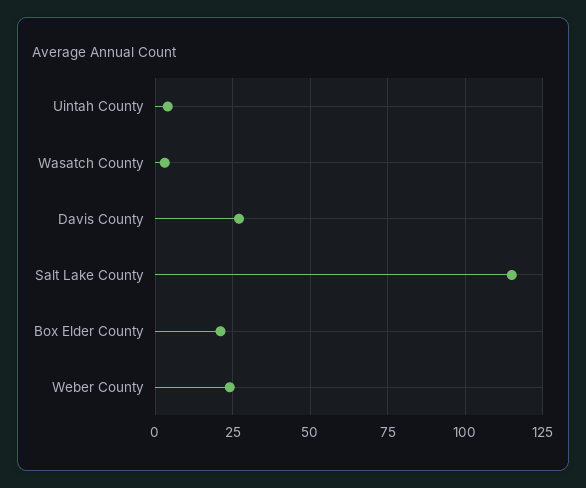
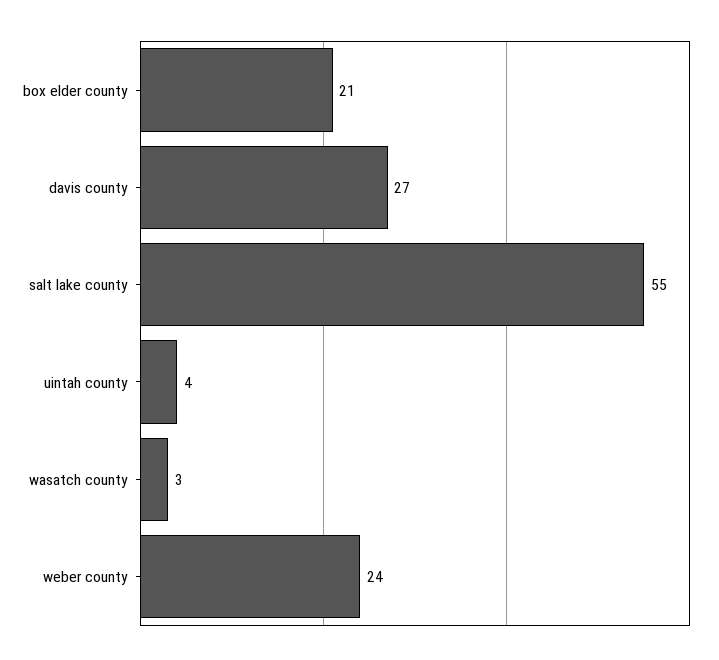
  {
    "Uintah County": 4,
    "Wasatch County": 3,
    "Davis County": 27,
-   "Salt Lake County": 115,
+   "Salt Lake County": 55,
    "Box Elder County": 21,
    "Weber County": 24
  }

